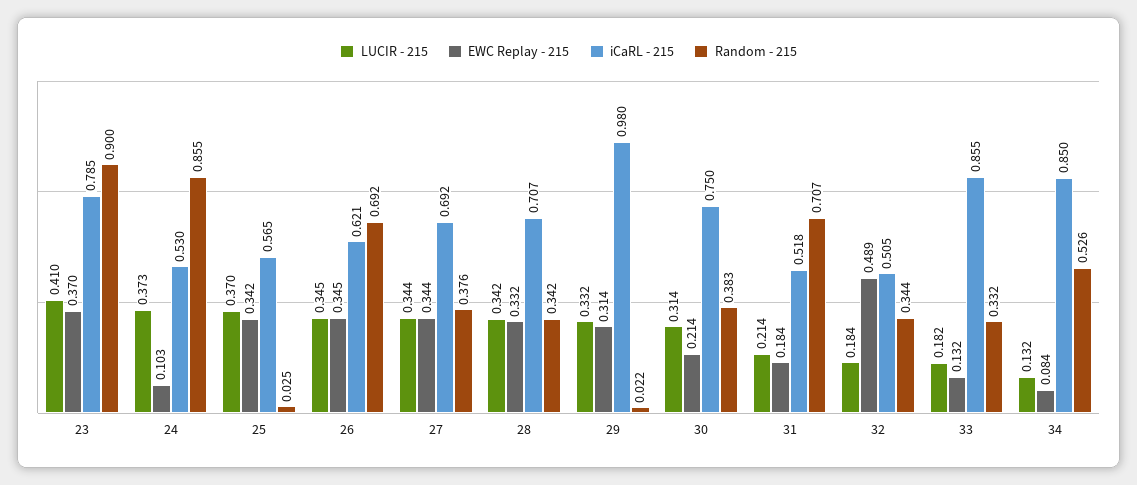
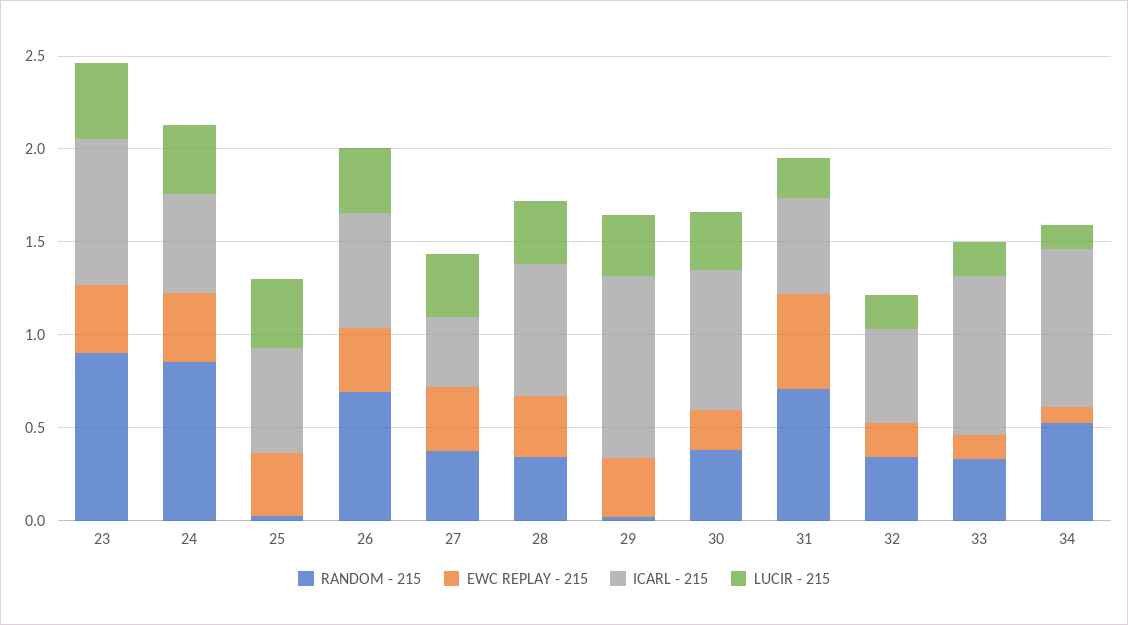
  {
    "LUCIR - 215": {
      "23": 0.41,
      "24": 0.373,
      "25": 0.37,
      "26": 0.345,
      "27": 0.344,
      "28": 0.342,
      "29": 0.332,
      "30": 0.314,
      "31": 0.214,
      "32": 0.184,
      "33": 0.182,
      "34": 0.132
    },
    "EWC Replay - 215": {
      "23": 0.37,
-     "24": 0.103,
+     "24": 0.4,
      "25": 0.342,
      "26": 0.345,
      "27": 0.344,
      "28": 0.332,
      "29": 0.314,
      "30": 0.214,
-     "31": 0.184,
+     "31": 0.5,
-     "32": 0.489,
+     "32": 0.2,
      "33": 0.132,
      "34": 0.084
    },
    "iCaRL - 215": {
      "23": 0.785,
      "24": 0.53,
      "25": 0.565,
      "26": 0.621,
-     "27": 0.692,
+     "27": 0.4,
      "28": 0.707,
      "29": 0.98,
      "30": 0.75,
      "31": 0.518,
      "32": 0.505,
      "33": 0.855,
      "34": 0.85
    },
    "Random - 215": {
      "23": 0.9,
      "24": 0.855,
      "25": 0.025,
      "26": 0.692,
      "27": 0.376,
      "28": 0.342,
      "29": 0.022,
      "30": 0.383,
      "31": 0.707,
      "32": 0.344,
      "33": 0.332,
      "34": 0.526
    }
  }

